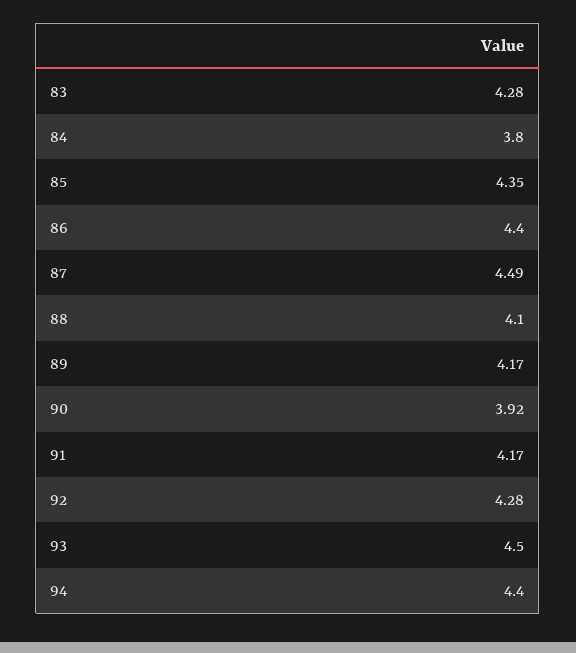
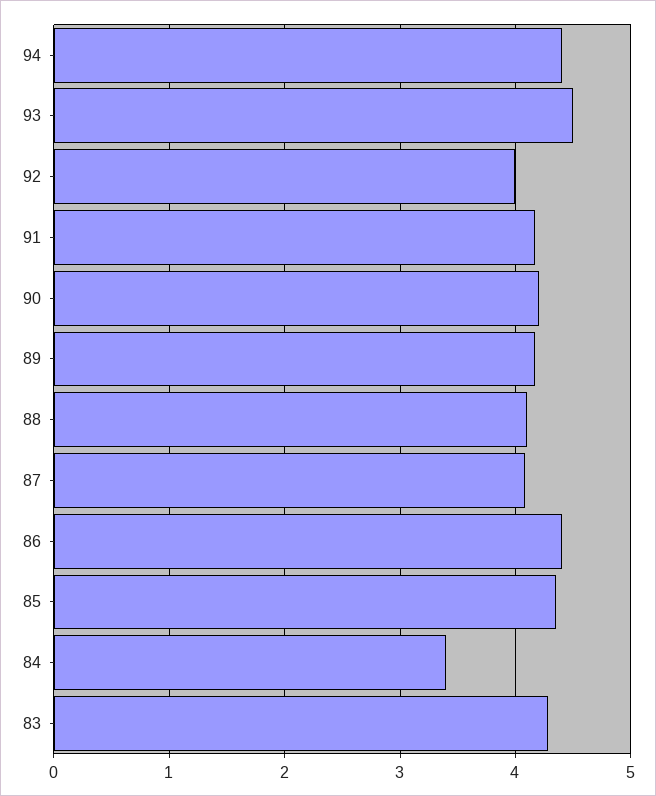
  {
    "83": 4.28,
-   "84": 3.8,
+   "84": 3.4,
    "85": 4.35,
    "86": 4.4,
-   "87": 4.49,
+   "87": 4.1,
    "88": 4.1,
    "89": 4.17,
-   "90": 3.92,
+   "90": 4.2,
    "91": 4.17,
-   "92": 4.28,
+   "92": 4,
    "93": 4.5,
    "94": 4.4
  }

